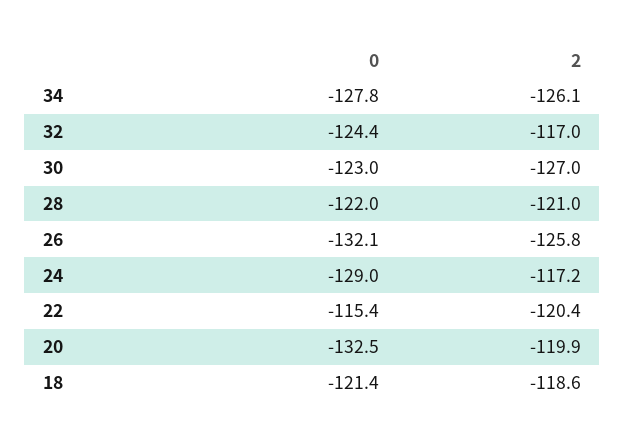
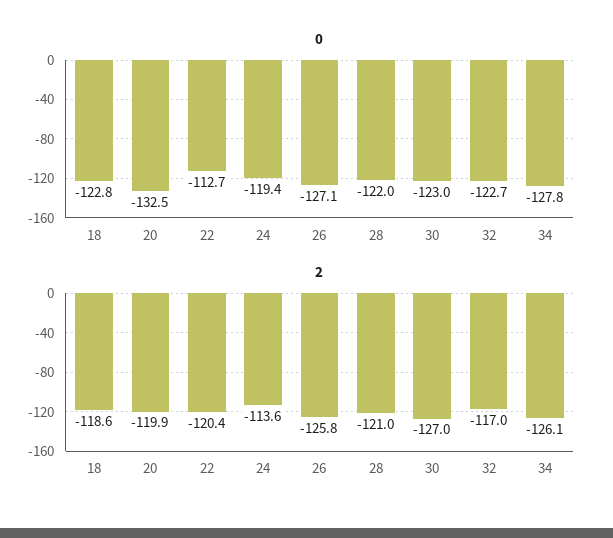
  {
    "0": {
      "34": -127.8,
-     "32": -124.4,
+     "32": -122.7,
      "30": -123,
      "28": -122,
-     "26": -132.1,
+     "26": -127.1,
-     "24": -129,
+     "24": -119.4,
-     "22": -115.4,
+     "22": -112.7,
      "20": -132.5,
-     "18": -121.4
+     "18": -122.8
    },
    "2": {
      "34": -126.1,
      "32": -117,
      "30": -127,
      "28": -121,
      "26": -125.8,
-     "24": -117.2,
+     "24": -113.6,
      "22": -120.4,
      "20": -119.9,
      "18": -118.6
    }
  }

